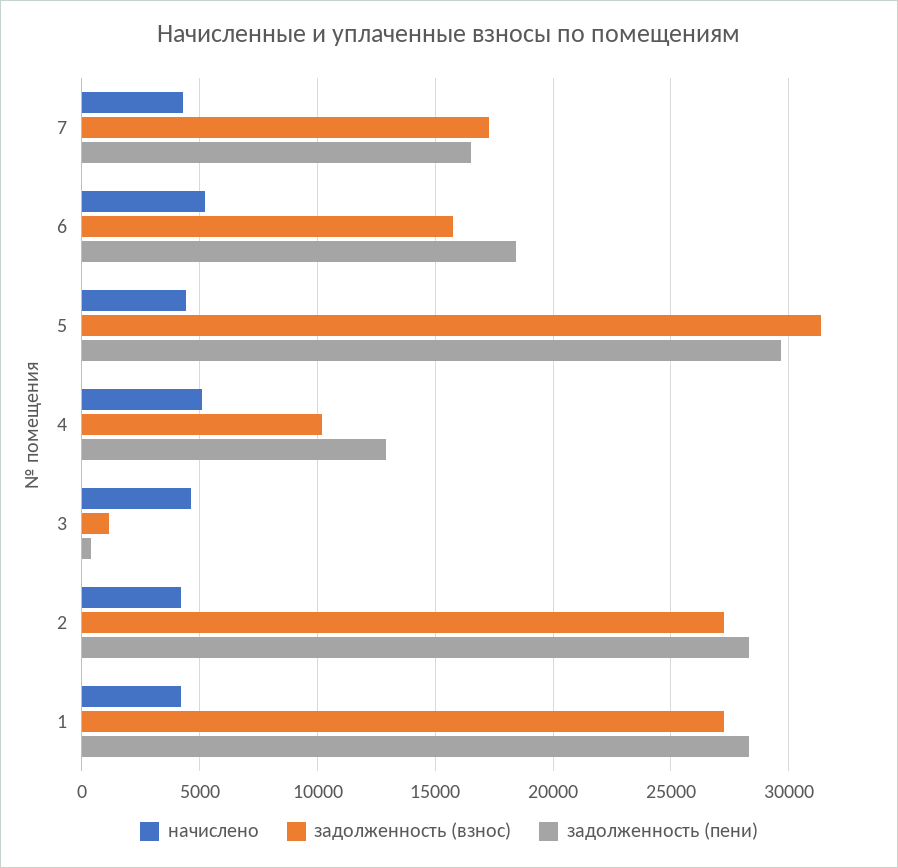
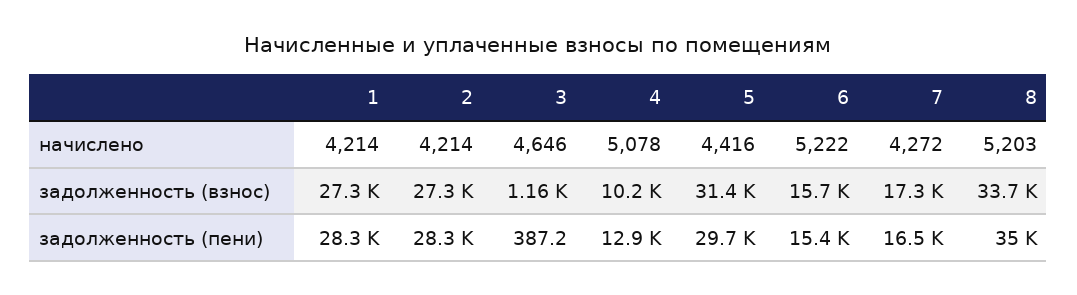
  {
    "начислено": {
      "7": 4272,
      "6": 5222,
      "5": 4416,
      "4": 5078,
      "3": 4646,
      "2": 4214,
-     "1": 4214
+     "1": 4214,
+     "8": 5203
    },
    "задолженность (взнос)": {
      "7": 17300,
      "6": 15700,
      "5": 31400,
      "4": 10200,
      "3": 1160,
      "2": 27300,
-     "1": 27300
+     "1": 27300,
+     "8": 33700
    },
    "задолженность (пени)": {
      "7": 16500,
-     "6": 18500,
+     "6": 15400,
      "5": 29700,
      "4": 12900,
      "3": 387.2,
      "2": 28300,
-     "1": 28300
+     "1": 28300,
+     "8": 35000
    }
  }

